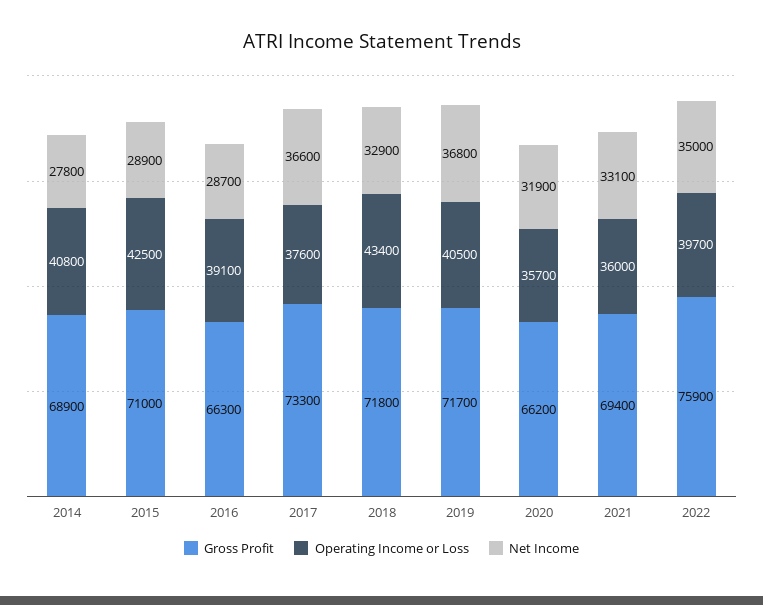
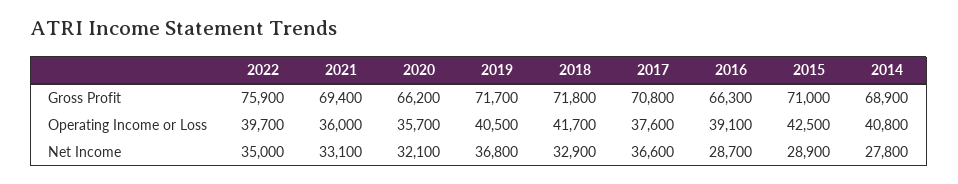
  {
    "Gross Profit": {
      "2014": 68900,
      "2015": 71000,
      "2016": 66300,
-     "2017": 73300,
+     "2017": 70800,
      "2018": 71800,
      "2019": 71700,
      "2020": 66200,
      "2021": 69400,
      "2022": 75900
    },
    "Operating Income or Loss": {
      "2014": 40800,
      "2015": 42500,
      "2016": 39100,
      "2017": 37600,
-     "2018": 43400,
+     "2018": 41700,
      "2019": 40500,
      "2020": 35700,
      "2021": 36000,
      "2022": 39700
    },
    "Net Income": {
      "2014": 27800,
      "2015": 28900,
      "2016": 28700,
      "2017": 36600,
      "2018": 32900,
      "2019": 36800,
-     "2020": 31900,
+     "2020": 32100,
      "2021": 33100,
      "2022": 35000
    }
  }

